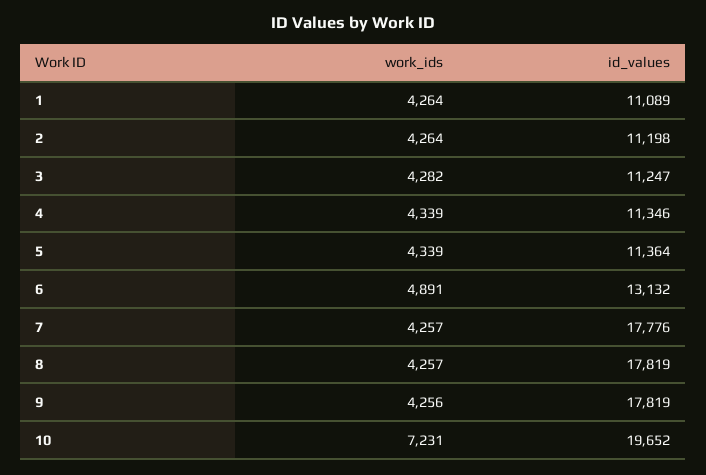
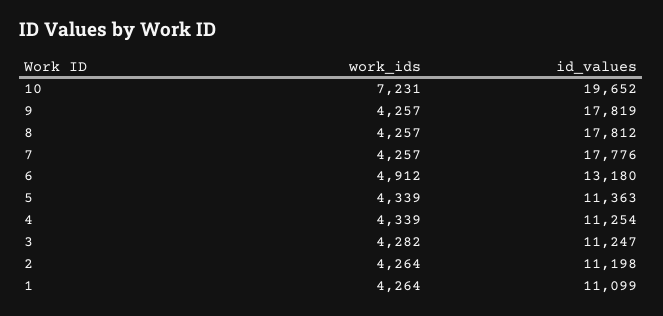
  {
    "work_ids": {
      "1": 4264,
      "2": 4264,
      "3": 4282,
      "4": 4339,
      "5": 4339,
-     "6": 4891,
+     "6": 4912,
      "7": 4257,
      "8": 4257,
-     "9": 4256,
+     "9": 4257,
      "10": 7231
    },
    "id_values": {
-     "1": 11089,
+     "1": 11099,
      "2": 11198,
      "3": 11247,
-     "4": 11346,
+     "4": 11254,
-     "5": 11364,
+     "5": 11363,
-     "6": 13132,
+     "6": 13180,
      "7": 17776,
-     "8": 17819,
+     "8": 17812,
      "9": 17819,
      "10": 19652
    }
  }

